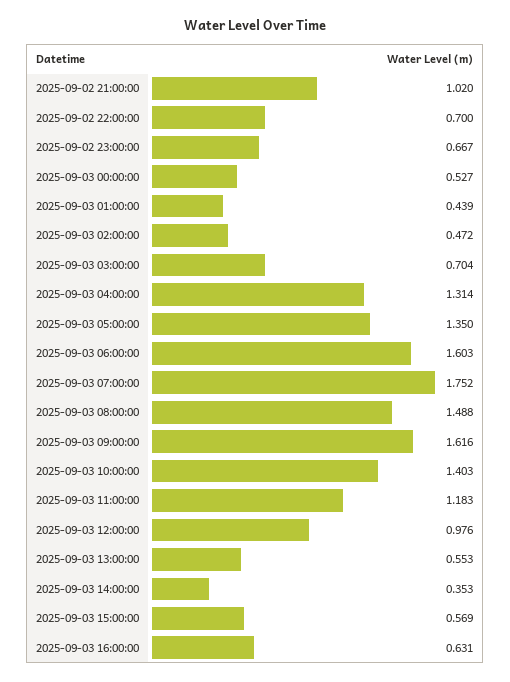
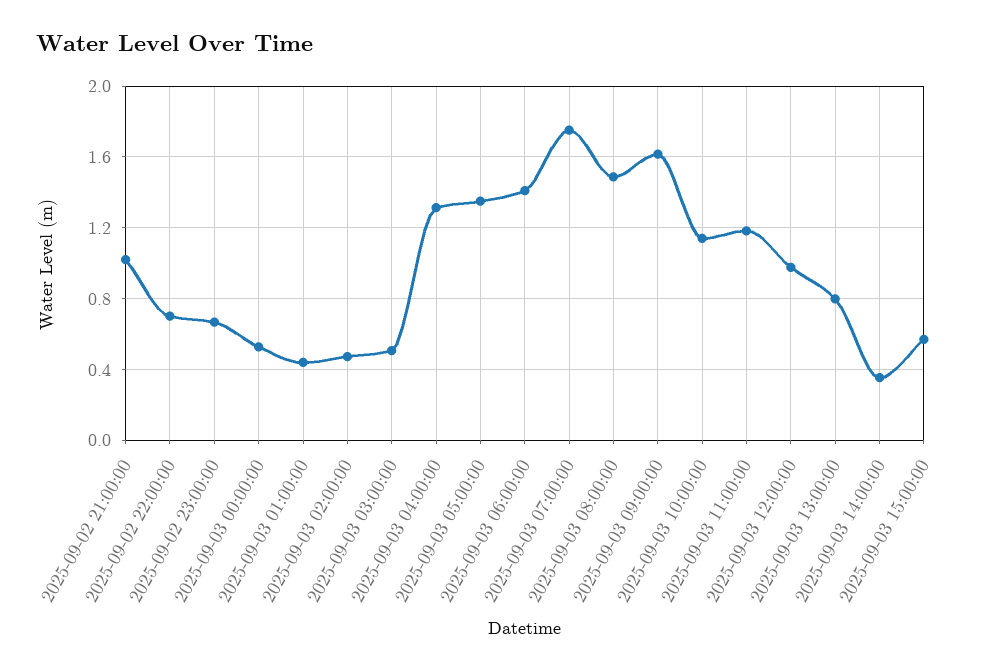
  {
    "2025-09-02 21:00:00": 1.02,
    "2025-09-02 22:00:00": 0.7,
    "2025-09-02 23:00:00": 0.667,
    "2025-09-03 00:00:00": 0.527,
    "2025-09-03 01:00:00": 0.439,
    "2025-09-03 02:00:00": 0.472,
-   "2025-09-03 03:00:00": 0.704,
+   "2025-09-03 03:00:00": 0.5,
    "2025-09-03 04:00:00": 1.314,
    "2025-09-03 05:00:00": 1.35,
-   "2025-09-03 06:00:00": 1.603,
+   "2025-09-03 06:00:00": 1.4,
    "2025-09-03 07:00:00": 1.752,
    "2025-09-03 08:00:00": 1.488,
    "2025-09-03 09:00:00": 1.616,
-   "2025-09-03 10:00:00": 1.403,
+   "2025-09-03 10:00:00": 1.15,
    "2025-09-03 11:00:00": 1.183,
    "2025-09-03 12:00:00": 0.976,
-   "2025-09-03 13:00:00": 0.553,
+   "2025-09-03 13:00:00": 0.8,
    "2025-09-03 14:00:00": 0.353,
-   "2025-09-03 15:00:00": 0.569,
+   "2025-09-03 15:00:00": 0.569
-   "2025-09-03 16:00:00": 0.631
  }

